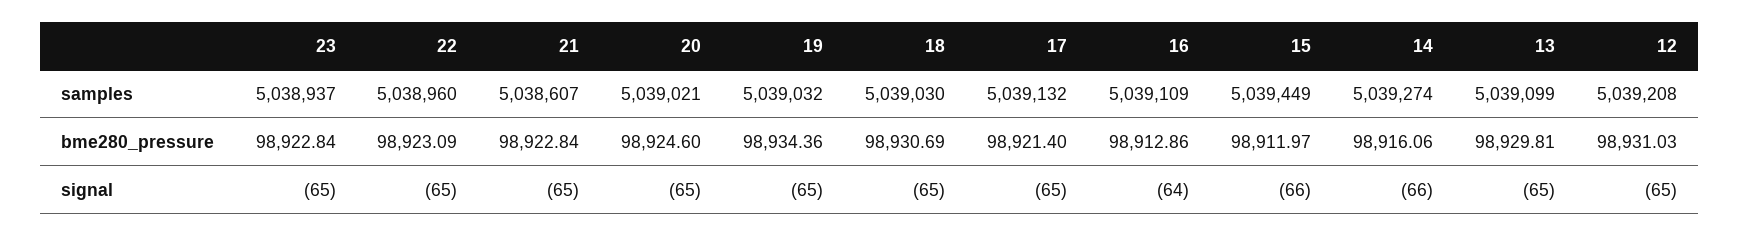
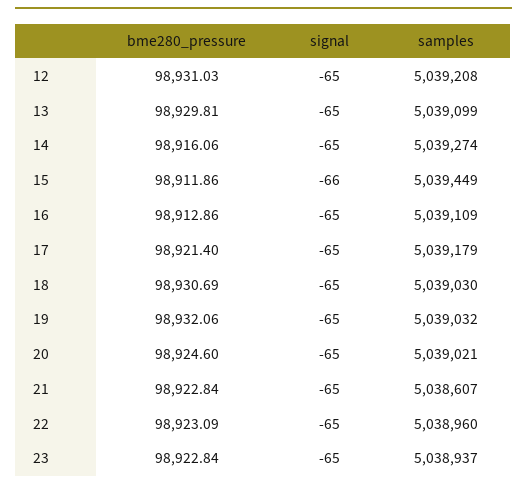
  {
    "23": {
      "samples": 5038937,
      "bme280_pressure": 98922.84,
      "signal": -65
    },
    "22": {
      "samples": 5038960,
      "bme280_pressure": 98923.09,
      "signal": -65
    },
    "21": {
      "samples": 5038607,
      "bme280_pressure": 98922.84,
      "signal": -65
    },
    "20": {
      "samples": 5039021,
      "bme280_pressure": 98924.6,
      "signal": -65
    },
    "19": {
      "samples": 5039032,
-     "bme280_pressure": 98934.36,
+     "bme280_pressure": 98932.06,
      "signal": -65
    },
    "18": {
      "samples": 5039030,
      "bme280_pressure": 98930.69,
      "signal": -65
    },
    "17": {
-     "samples": 5039132,
+     "samples": 5039179,
      "bme280_pressure": 98921.4,
      "signal": -65
    },
    "16": {
      "samples": 5039109,
      "bme280_pressure": 98912.86,
-     "signal": -64
+     "signal": -65
    },
    "15": {
      "samples": 5039449,
-     "bme280_pressure": 98911.97,
+     "bme280_pressure": 98911.86,
      "signal": -66
    },
    "14": {
      "samples": 5039274,
      "bme280_pressure": 98916.06,
-     "signal": -66
+     "signal": -65
    },
    "13": {
      "samples": 5039099,
      "bme280_pressure": 98929.81,
      "signal": -65
    },
    "12": {
      "samples": 5039208,
      "bme280_pressure": 98931.03,
      "signal": -65
    }
  }

